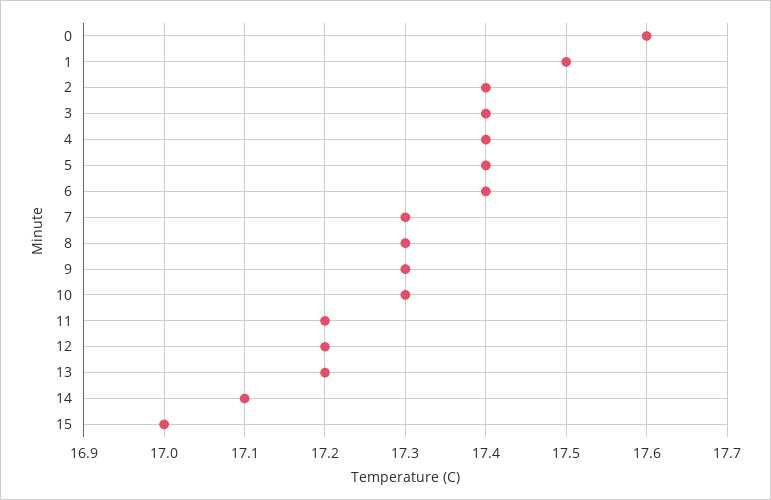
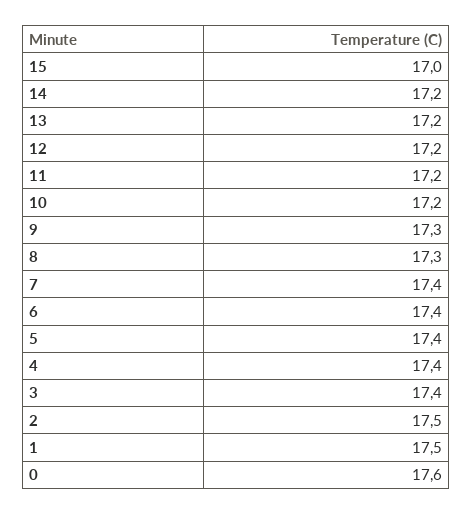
  {
    "0": 17.6,
    "1": 17.5,
-   "2": 17.4,
+   "2": 17.5,
    "3": 17.4,
    "4": 17.4,
    "5": 17.4,
    "6": 17.4,
-   "7": 17.3,
+   "7": 17.4,
    "8": 17.3,
    "9": 17.3,
-   "10": 17.3,
+   "10": 17.2,
    "11": 17.2,
    "12": 17.2,
    "13": 17.2,
-   "14": 17.1,
+   "14": 17.2,
    "15": 17
  }

